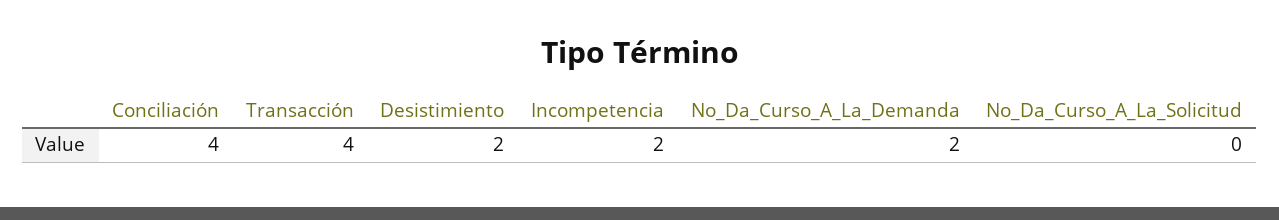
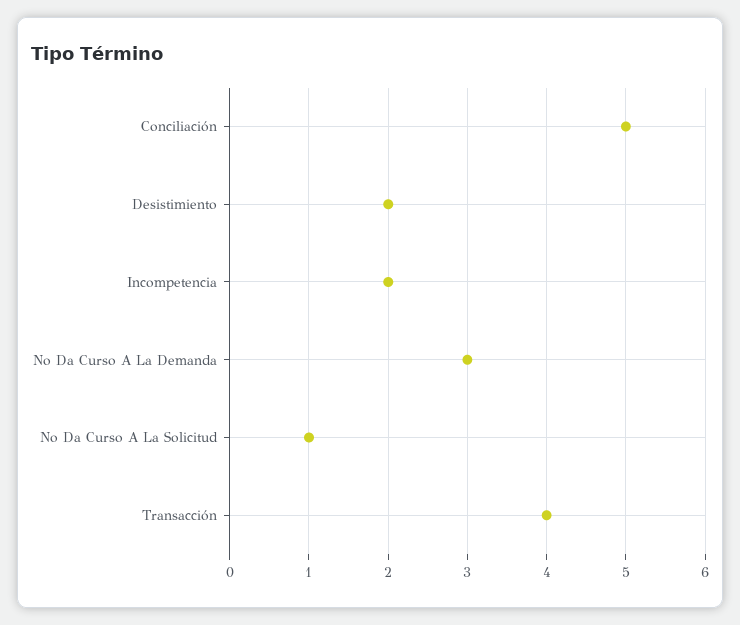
  {
-   "Conciliación": 4,
+   "Conciliación": 5,
    "Transacción": 4,
    "Desistimiento": 2,
    "Incompetencia": 2,
-   "No_Da_Curso_A_La_Demanda": 2,
+   "No_Da_Curso_A_La_Demanda": 3,
-   "No_Da_Curso_A_La_Solicitud": 0
+   "No_Da_Curso_A_La_Solicitud": 1
  }

